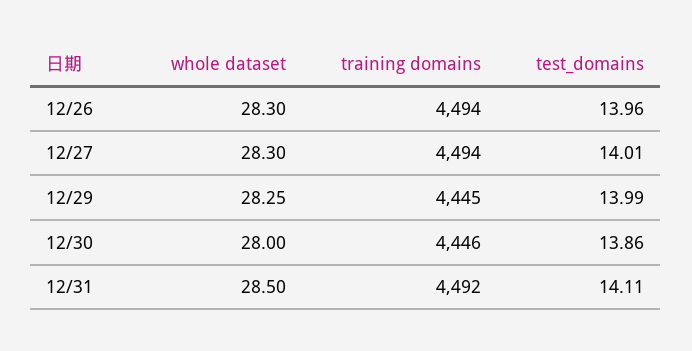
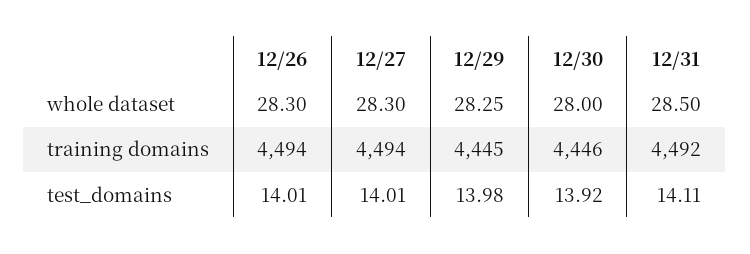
  {
    "whole dataset": {
      "12/26": 28.3,
      "12/27": 28.3,
      "12/29": 28.25,
      "12/30": 28,
      "12/31": 28.5
    },
    "training domains": {
      "12/26": 4494,
      "12/27": 4494,
      "12/29": 4445,
      "12/30": 4446,
      "12/31": 4492
    },
    "test_domains": {
-     "12/26": 13.96,
+     "12/26": 14.01,
      "12/27": 14.01,
-     "12/29": 13.99,
+     "12/29": 13.98,
-     "12/30": 13.86,
+     "12/30": 13.92,
      "12/31": 14.11
    }
  }

